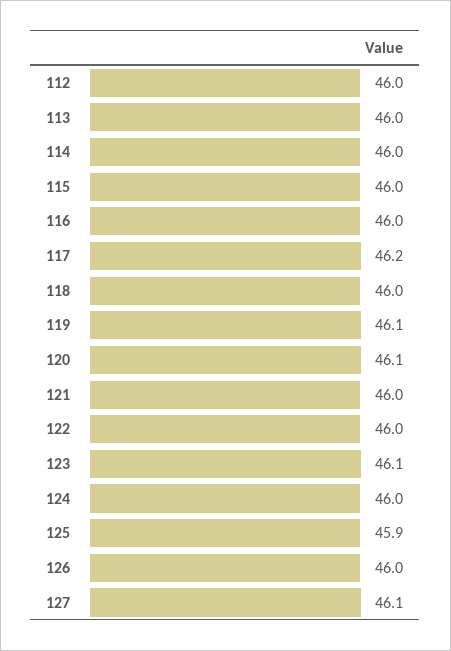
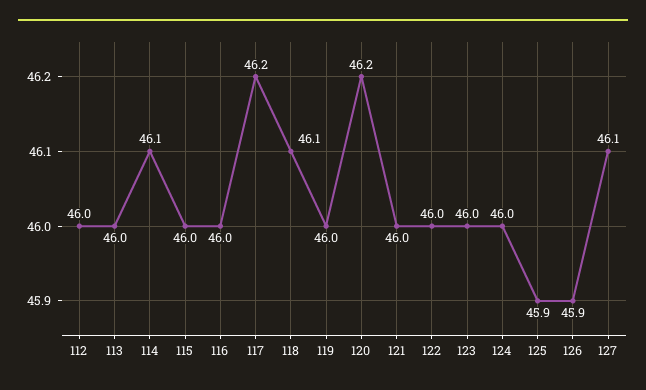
  {
    "112": 46,
    "113": 46,
-   "114": 46,
+   "114": 46.1,
    "115": 46,
    "116": 46,
    "117": 46.2,
-   "118": 46,
+   "118": 46.1,
-   "119": 46.1,
+   "119": 46,
-   "120": 46.1,
+   "120": 46.2,
    "121": 46,
    "122": 46,
-   "123": 46.1,
+   "123": 46,
    "124": 46,
    "125": 45.9,
-   "126": 46,
+   "126": 45.9,
    "127": 46.1
  }

